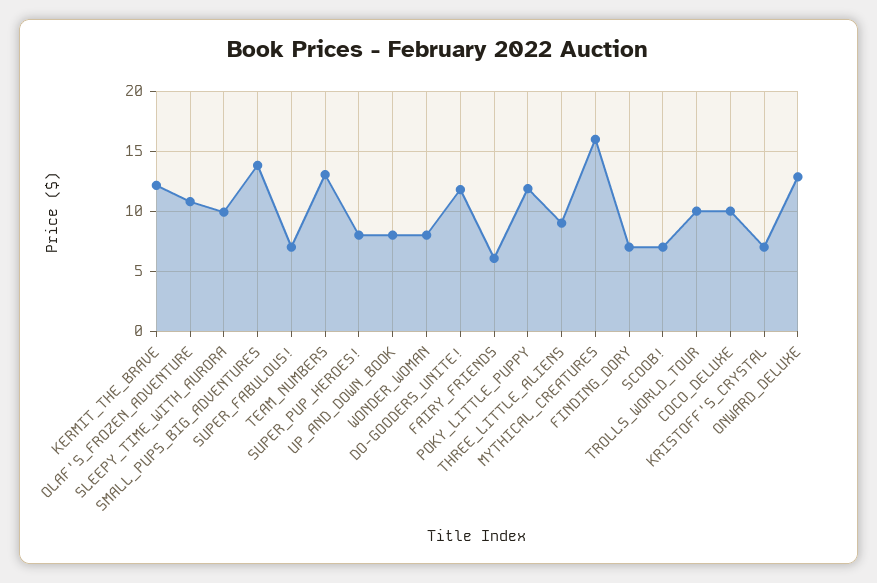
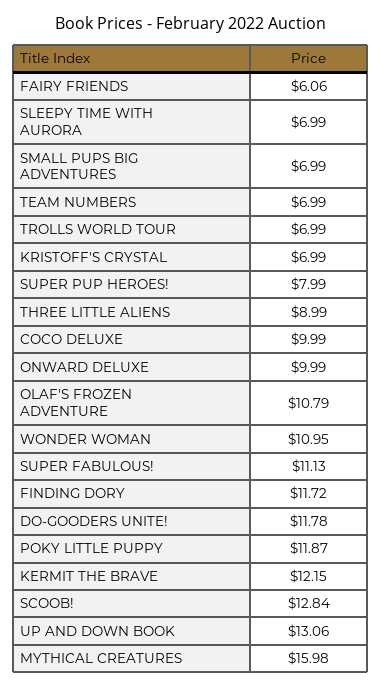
  {
    "KERMIT_THE_BRAVE": 12.15,
    "OLAF'S_FROZEN_ADVENTURE": 10.79,
-   "SLEEPY_TIME_WITH_AURORA": 10,
+   "SLEEPY_TIME_WITH_AURORA": 6.99,
-   "SMALL_PUPS_BIG_ADVENTURES": 14,
+   "SMALL_PUPS_BIG_ADVENTURES": 6.99,
-   "SUPER_FABULOUS!": 7,
+   "SUPER_FABULOUS!": 11.13,
-   "TEAM_NUMBERS": 13,
+   "TEAM_NUMBERS": 6.99,
    "SUPER_PUP_HEROES!": 7.99,
-   "UP_AND_DOWN_BOOK": 8,
+   "UP_AND_DOWN_BOOK": 13.06,
-   "WONDER_WOMAN": 8,
+   "WONDER_WOMAN": 10.95,
    "DO-GOODERS_UNITE!": 11.78,
    "FAIRY_FRIENDS": 6.06,
    "POKY_LITTLE_PUPPY": 11.87,
    "THREE_LITTLE_ALIENS": 8.99,
    "MYTHICAL_CREATURES": 15.98,
-   "FINDING_DORY": 7,
+   "FINDING_DORY": 11.72,
-   "SCOOB!": 7,
+   "SCOOB!": 12.84,
-   "TROLLS_WORLD_TOUR": 10,
+   "TROLLS_WORLD_TOUR": 6.99,
    "COCO_DELUXE": 9.99,
    "KRISTOFF'S_CRYSTAL": 6.99,
-   "ONWARD_DELUXE": 13
+   "ONWARD_DELUXE": 9.99
  }

